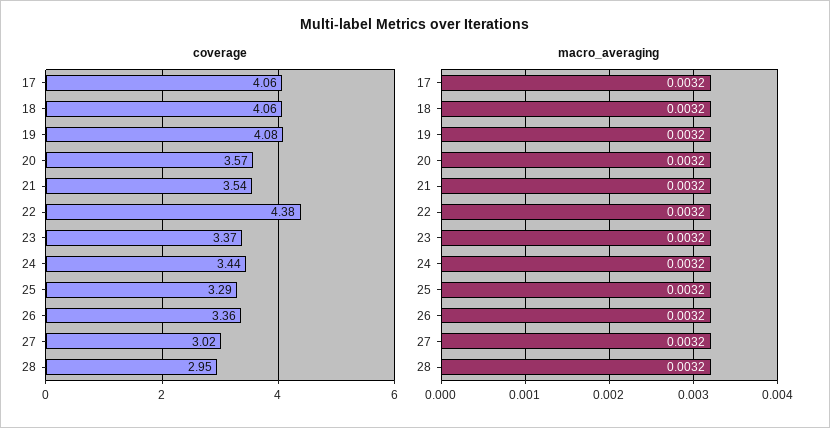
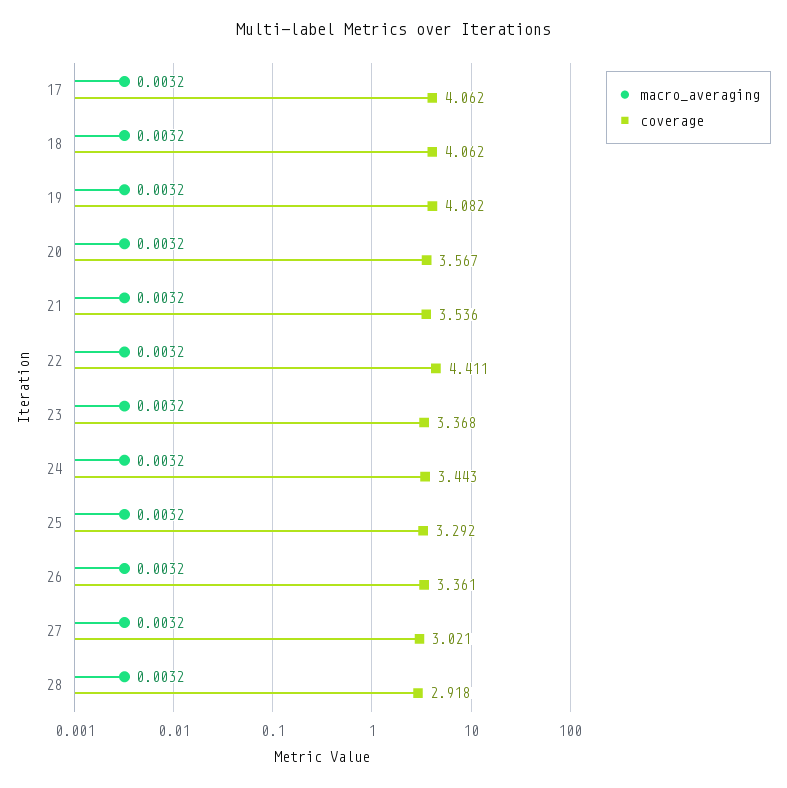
  {
    "coverage": {
      "17": 4.062,
      "18": 4.062,
      "19": 4.082,
      "20": 3.567,
      "21": 3.536,
-     "22": 4.38,
+     "22": 4.411,
      "23": 3.368,
      "24": 3.443,
      "25": 3.292,
      "26": 3.361,
      "27": 3.021,
-     "28": 2.95
+     "28": 2.918
    },
    "macro_averaging": {
      "17": 0.0032,
      "18": 0.0032,
      "19": 0.0032,
      "20": 0.0032,
      "21": 0.0032,
      "22": 0.0032,
      "23": 0.0032,
      "24": 0.0032,
      "25": 0.0032,
      "26": 0.0032,
      "27": 0.0032,
      "28": 0.0032
    }
  }

